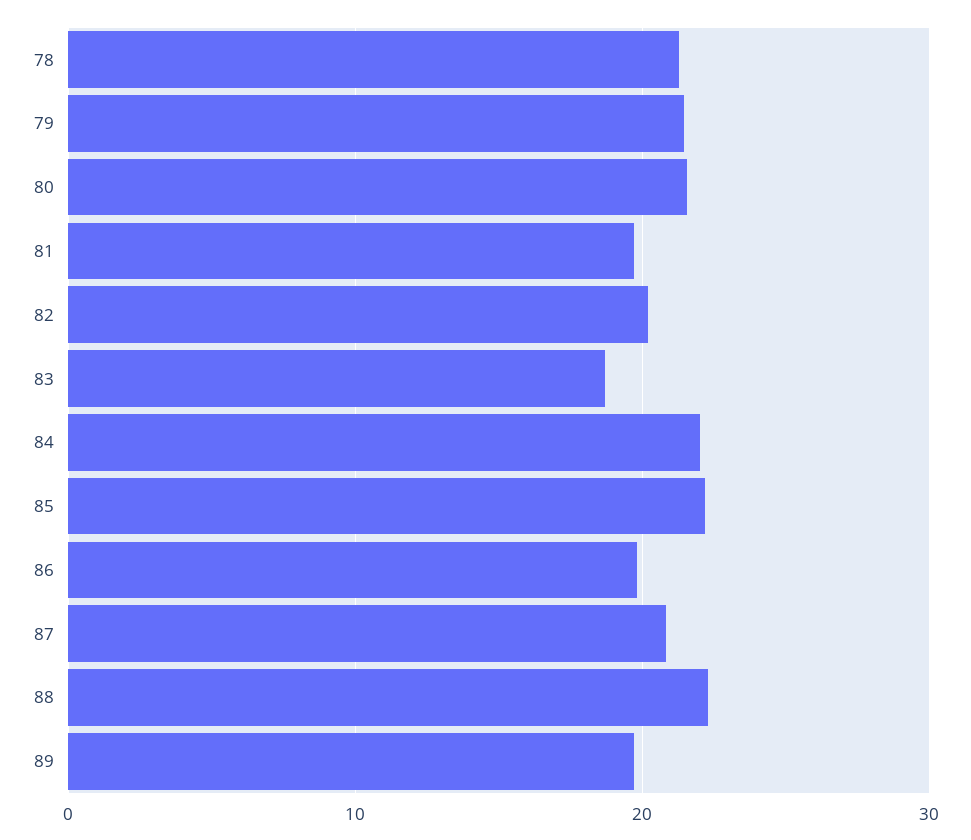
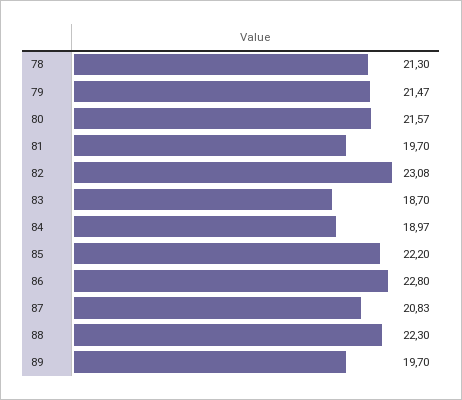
  {
    "78": 21.3,
    "79": 21.47,
    "80": 21.57,
    "81": 19.7,
-   "82": 20,
+   "82": 23.08,
    "83": 18.7,
-   "84": 22,
+   "84": 18.97,
    "85": 22.2,
-   "86": 20,
+   "86": 22.8,
    "87": 20.83,
    "88": 22.3,
    "89": 19.7
  }

